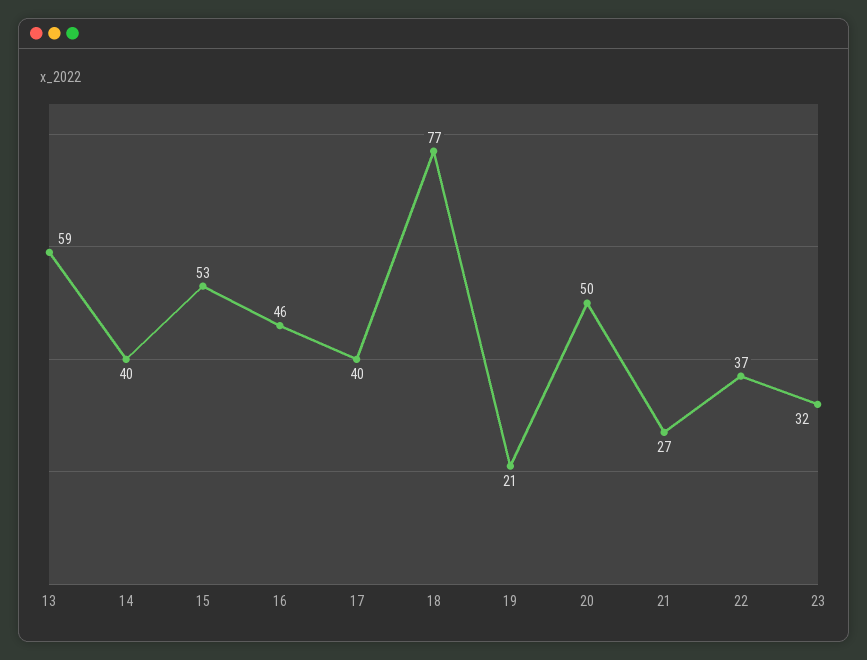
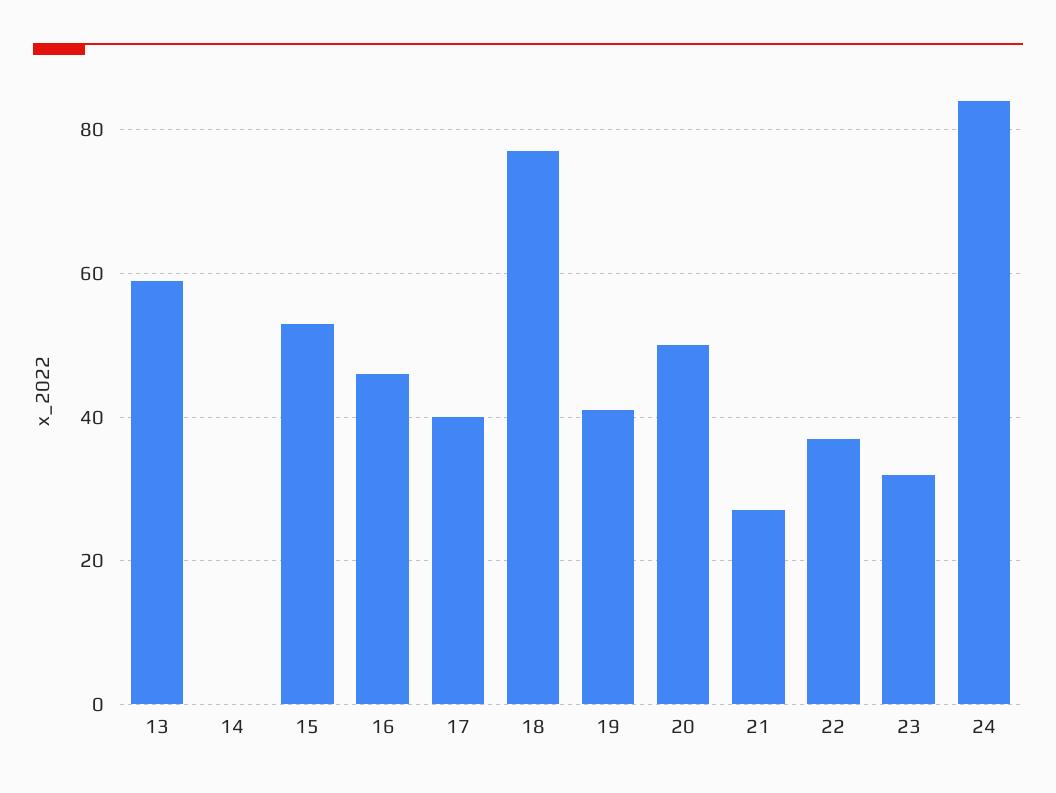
  {
    "13": 59,
-   "14": 40,
+   "14": 0,
    "15": 53,
    "16": 46,
    "17": 40,
    "18": 77,
-   "19": 21,
+   "19": 40,
    "20": 50,
    "21": 27,
    "22": 37,
-   "23": 32
+   "23": 32,
+   "24": 85
  }

